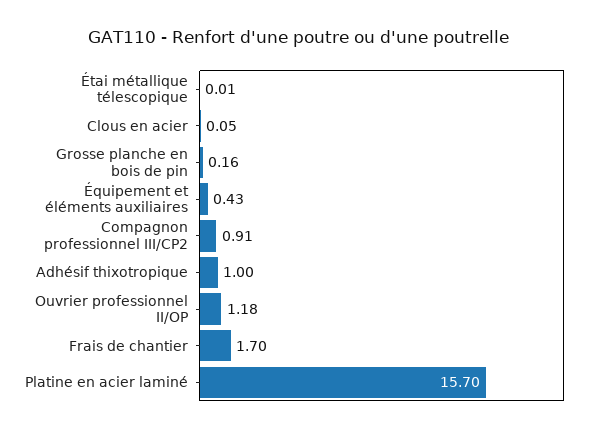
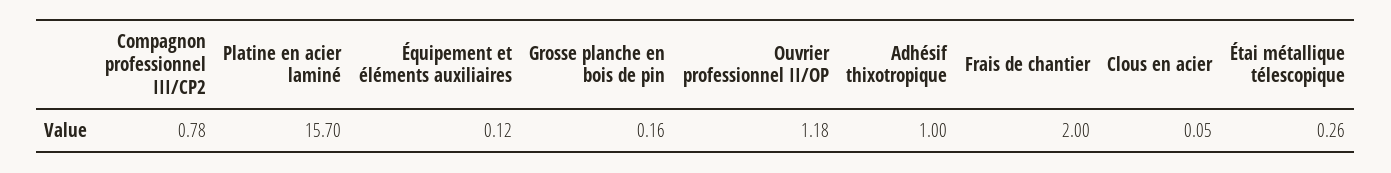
  {
-   "Étai métallique télescopique": 0.01,
+   "Étai métallique télescopique": 0.26,
    "Clous en acier": 0.05,
    "Grosse planche en bois de pin": 0.16,
-   "Équipement et éléments auxiliaires": 0.43,
+   "Équipement et éléments auxiliaires": 0.12,
-   "Compagnon professionnel III/CP2": 0.91,
+   "Compagnon professionnel III/CP2": 0.78,
    "Adhésif thixotropique": 1,
    "Ouvrier professionnel II/OP": 1.18,
-   "Frais de chantier": 1.7,
+   "Frais de chantier": 2,
    "Platine en acier laminé": 15.7
  }

